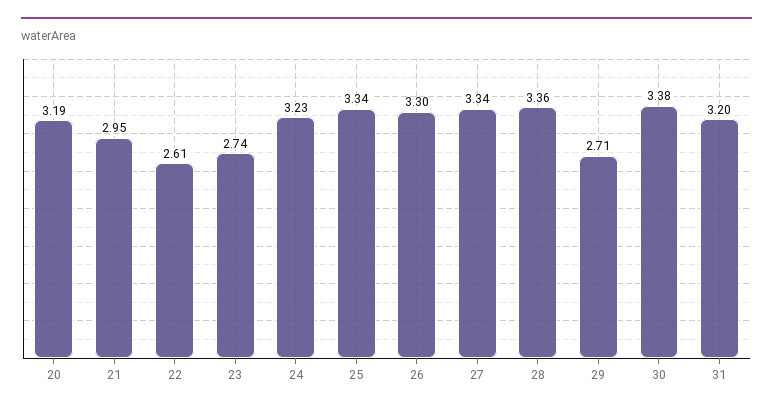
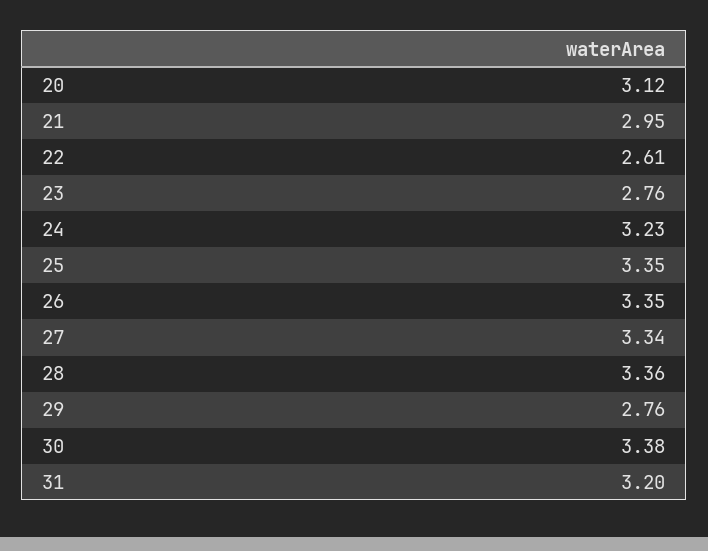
  {
-   "20": 3.19,
+   "20": 3.12,
    "21": 2.95,
    "22": 2.61,
-   "23": 2.74,
+   "23": 2.76,
    "24": 3.23,
-   "25": 3.34,
+   "25": 3.35,
-   "26": 3.3,
+   "26": 3.35,
    "27": 3.34,
    "28": 3.36,
-   "29": 2.71,
+   "29": 2.76,
    "30": 3.38,
    "31": 3.2
  }

